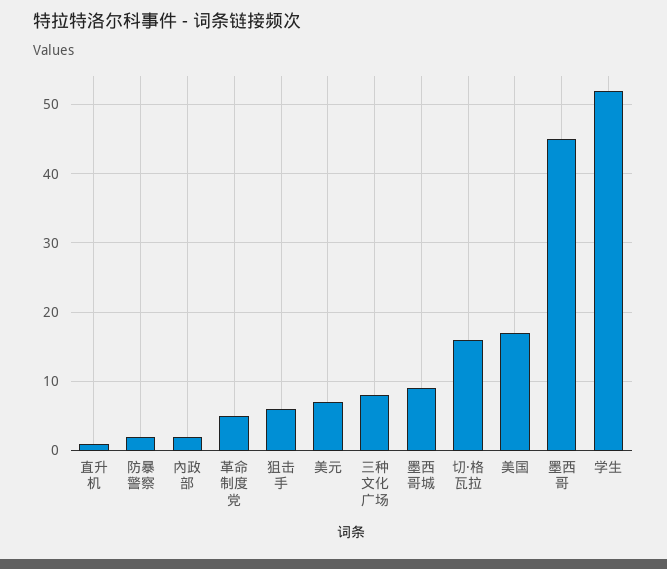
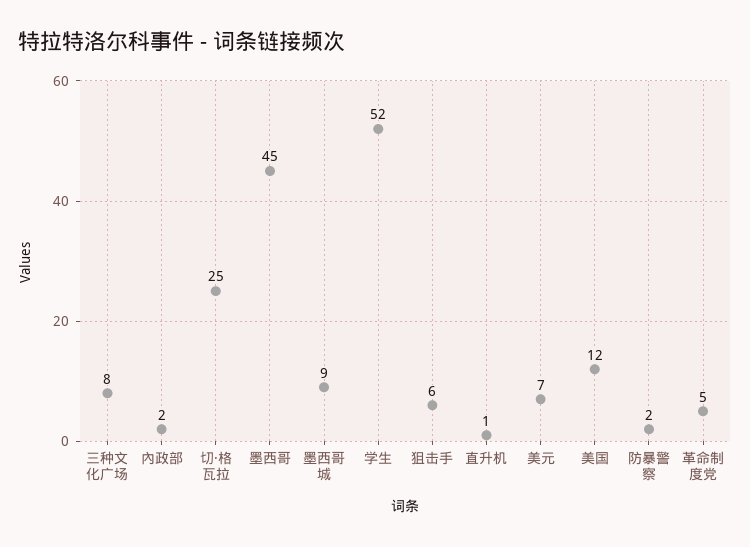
  {
    "直升机": 1,
    "防暴警察": 2,
    "內政部": 2,
    "革命制度党": 5,
    "狙击手": 6,
    "美元": 7,
    "三种文化广场": 8,
    "墨西哥城": 9,
-   "切·格瓦拉": 16,
+   "切·格瓦拉": 25,
-   "美国": 17,
+   "美国": 12,
    "墨西哥": 45,
    "学生": 52
  }

